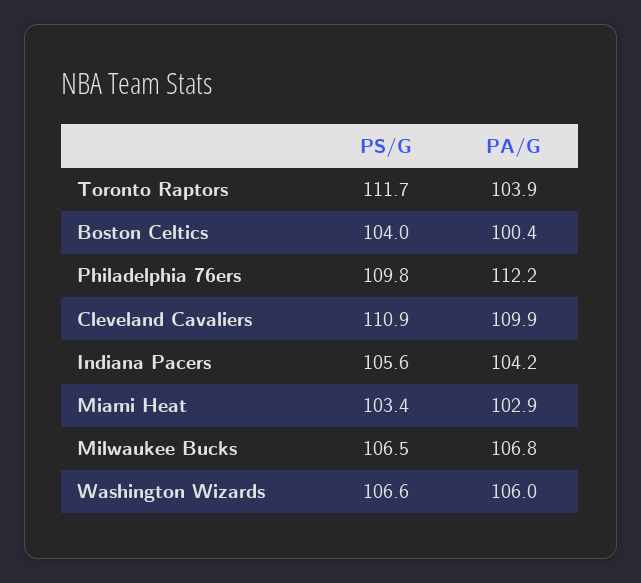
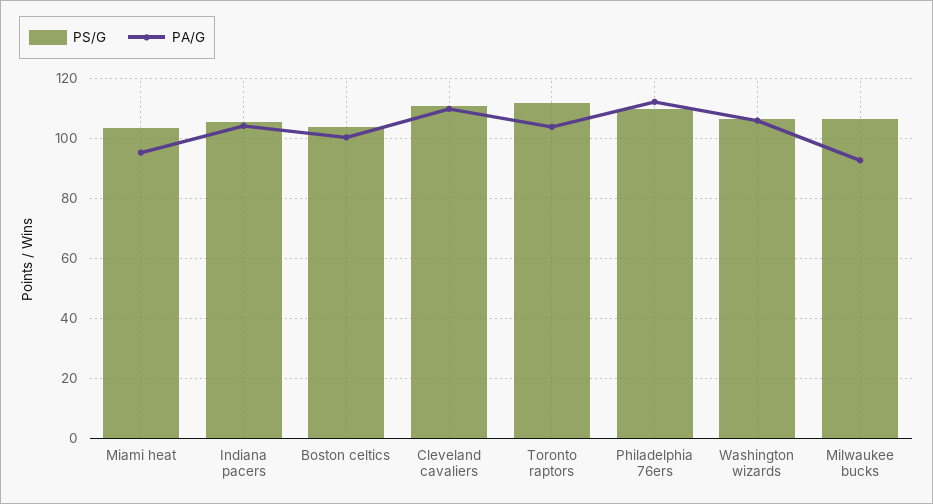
  {
    "PS/G": {
      "Toronto Raptors": 111.7,
      "Boston Celtics": 104,
      "Philadelphia 76ers": 109.8,
      "Cleveland Cavaliers": 110.9,
      "Indiana Pacers": 105.6,
      "Miami Heat": 103.4,
      "Milwaukee Bucks": 106.5,
      "Washington Wizards": 106.6
    },
    "PA/G": {
      "Toronto Raptors": 103.9,
      "Boston Celtics": 100.4,
      "Philadelphia 76ers": 112.2,
      "Cleveland Cavaliers": 109.9,
      "Indiana Pacers": 104.2,
-     "Miami Heat": 102.9,
+     "Miami Heat": 95,
-     "Milwaukee Bucks": 106.8,
+     "Milwaukee Bucks": 92.5,
      "Washington Wizards": 106
    }
  }

